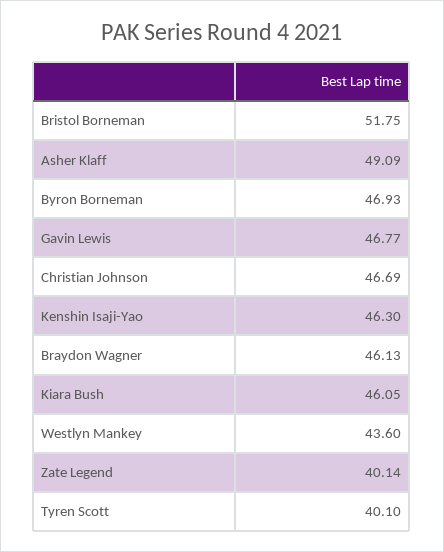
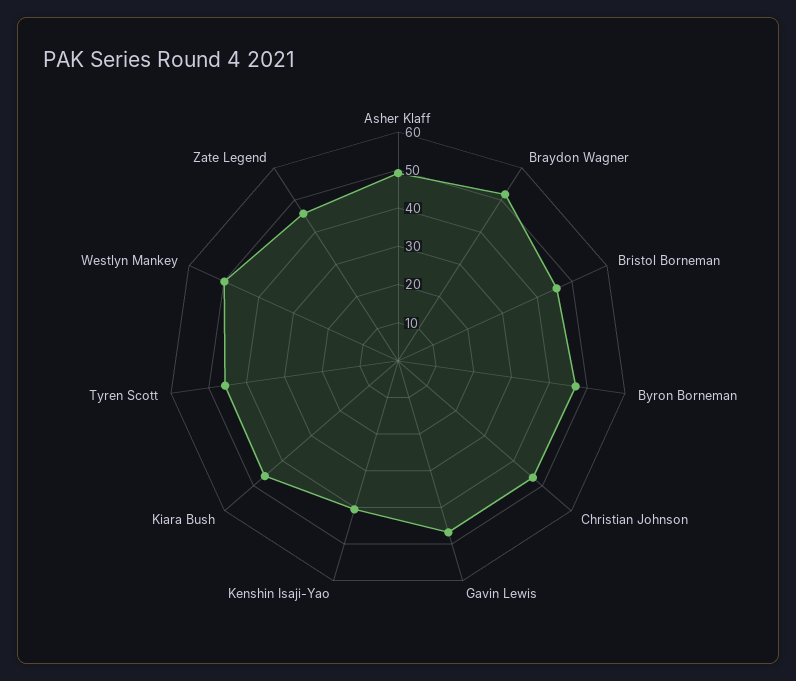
  {
-   "Bristol Borneman": 51.75,
+   "Bristol Borneman": 45,
    "Asher Klaff": 49.09,
    "Byron Borneman": 46.93,
    "Gavin Lewis": 46.77,
    "Christian Johnson": 46.69,
-   "Kenshin Isaji-Yao": 46.3,
+   "Kenshin Isaji-Yao": 40,
-   "Braydon Wagner": 46.13,
+   "Braydon Wagner": 52.5,
    "Kiara Bush": 46.05,
-   "Westlyn Mankey": 43.6,
+   "Westlyn Mankey": 50,
-   "Zate Legend": 40.14,
+   "Zate Legend": 45,
-   "Tyren Scott": 40.1
+   "Tyren Scott": 45
  }

